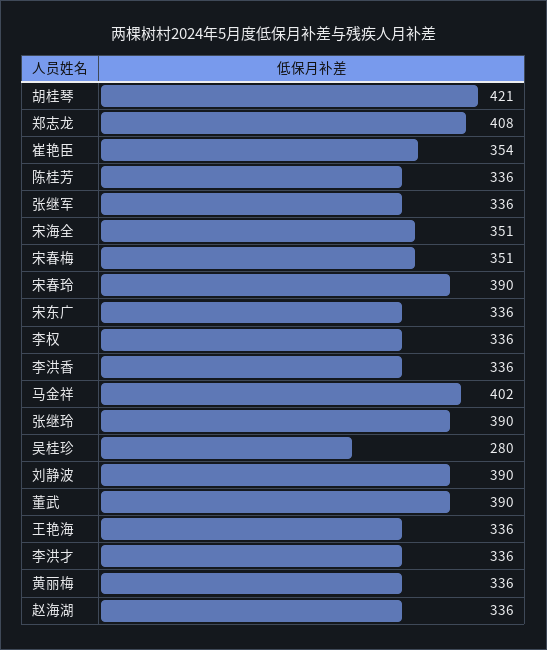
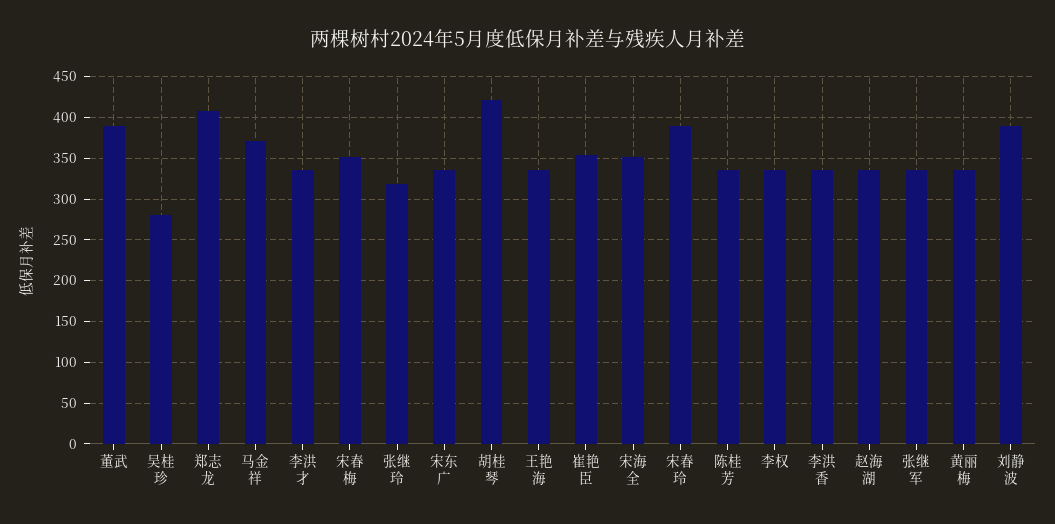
  {
    "胡桂琴": 421,
    "郑志龙": 408,
    "崔艳臣": 354,
    "陈桂芳": 336,
    "张继军": 336,
    "宋海全": 351,
    "宋春梅": 351,
    "宋春玲": 390,
    "宋东广": 336,
    "李权": 336,
    "李洪香": 336,
-   "马金祥": 402,
+   "马金祥": 370,
-   "张继玲": 390,
+   "张继玲": 320,
    "吴桂珍": 280,
    "刘静波": 390,
    "董武": 390,
    "王艳海": 336,
    "李洪才": 336,
    "黄丽梅": 336,
    "赵海湖": 336
  }

